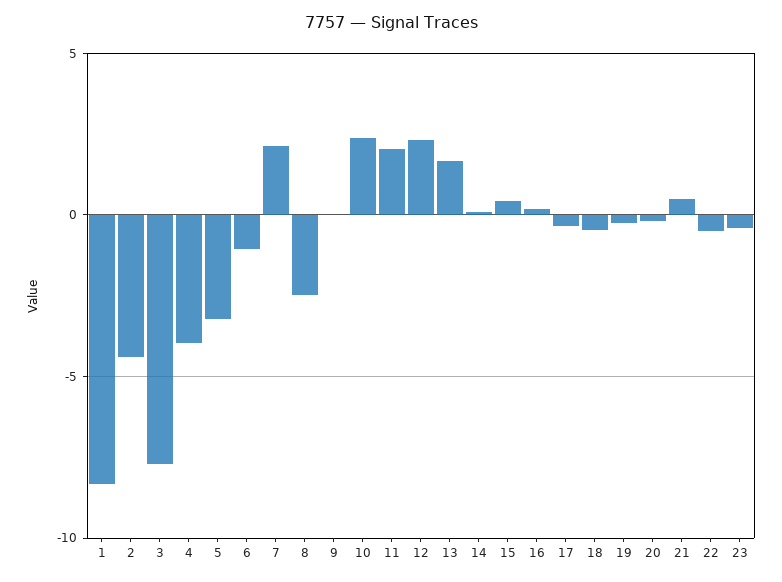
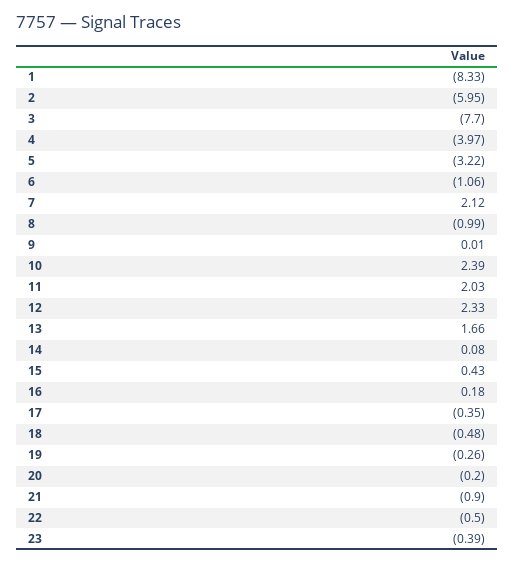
  {
    "1": -8.33,
-   "2": -4.5,
+   "2": -5.95,
    "3": -7.7,
    "4": -3.97,
    "5": -3.22,
    "6": -1.06,
    "7": 2.12,
-   "8": -2.5,
+   "8": -0.99,
    "9": 0.01,
    "10": 2.39,
    "11": 2.03,
    "12": 2.33,
    "13": 1.66,
    "14": 0.08,
    "15": 0.43,
    "16": 0.18,
    "17": -0.35,
    "18": -0.48,
    "19": -0.26,
    "20": -0.2,
-   "21": 0.5,
+   "21": -0.9,
    "22": -0.5,
    "23": -0.39
  }

